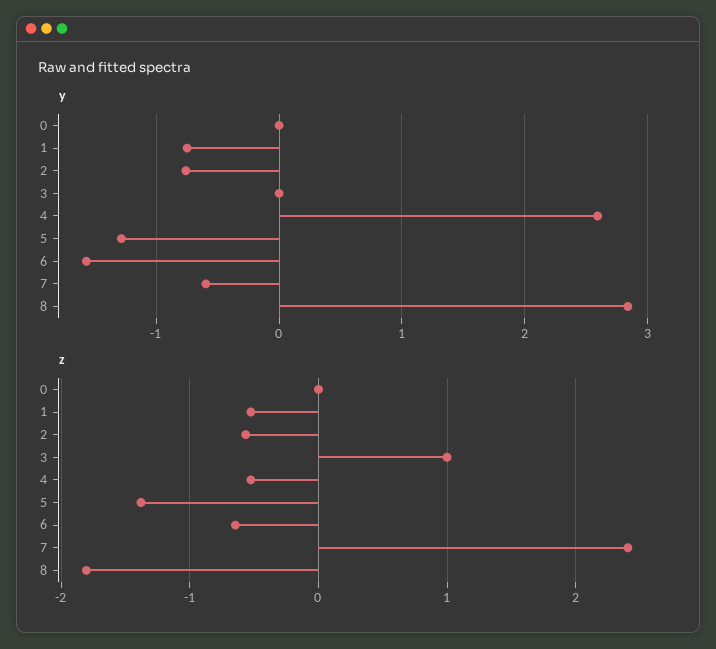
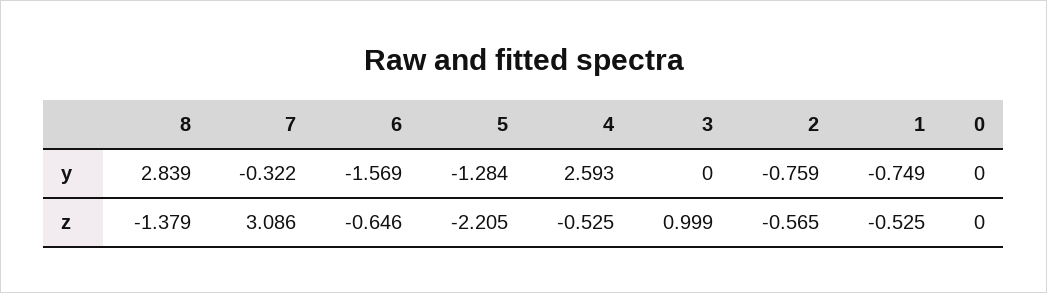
  {
    "y": {
      "0": 0,
      "1": -0.749,
      "2": -0.759,
      "3": 0,
      "4": 2.593,
      "5": -1.284,
      "6": -1.569,
-     "7": -0.6,
+     "7": -0.322,
      "8": 2.839
    },
    "z": {
      "0": 0,
      "1": -0.525,
      "2": -0.565,
      "3": 0.999,
      "4": -0.525,
-     "5": -1.4,
+     "5": -2.205,
      "6": -0.646,
-     "7": 2.4,
+     "7": 3.086,
-     "8": -1.8
+     "8": -1.379
    }
  }

